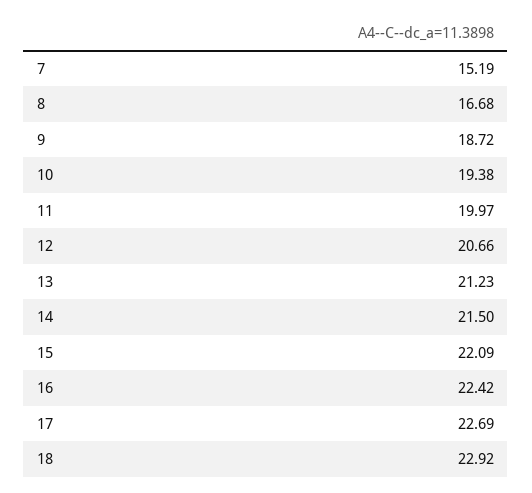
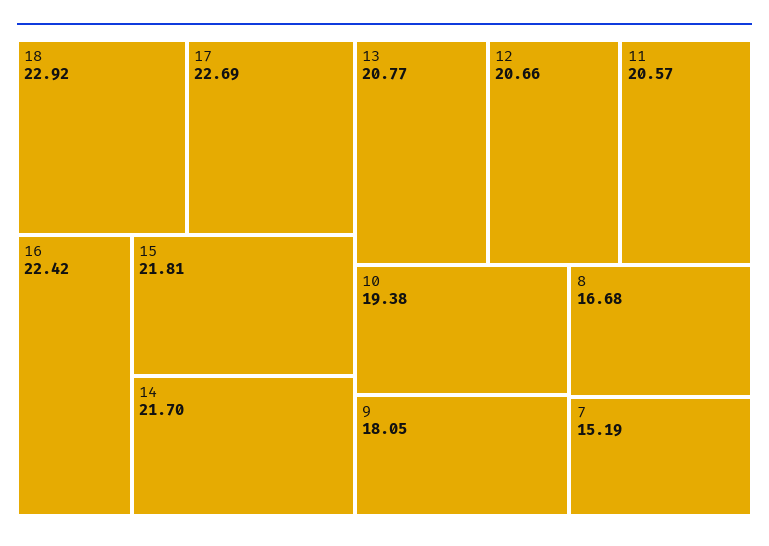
  {
    "7": 15.19,
    "8": 16.68,
-   "9": 18.72,
+   "9": 18.05,
    "10": 19.38,
-   "11": 19.97,
+   "11": 20.57,
    "12": 20.66,
-   "13": 21.23,
+   "13": 20.77,
-   "14": 21.5,
+   "14": 21.7,
-   "15": 22.09,
+   "15": 21.81,
    "16": 22.42,
    "17": 22.69,
    "18": 22.92
  }

